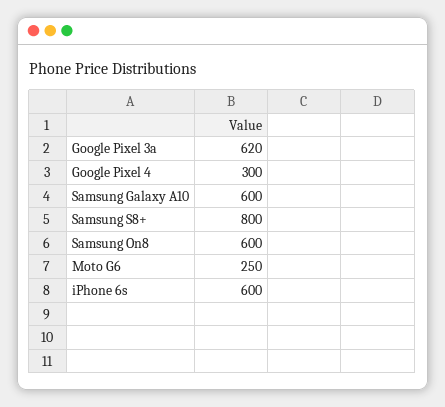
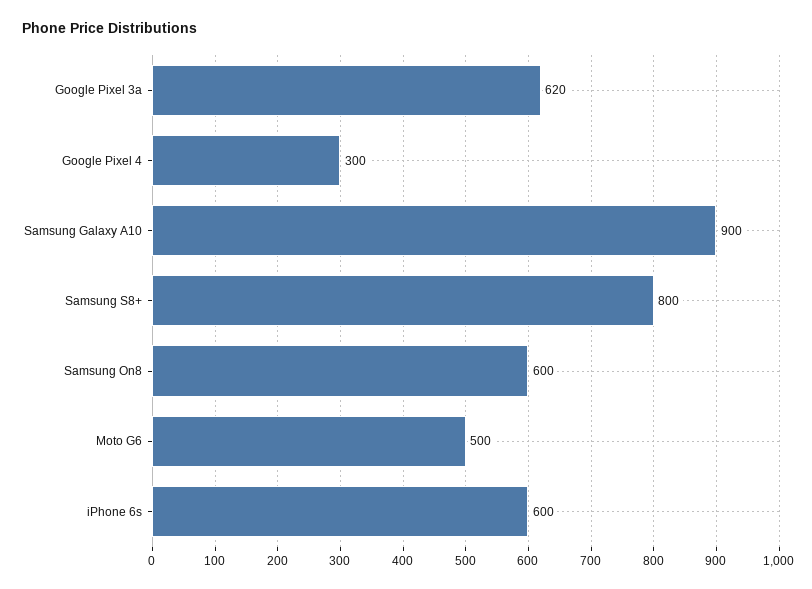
  {
    "Google Pixel 3a": 620,
    "Google Pixel 4": 300,
-   "Samsung Galaxy A10": 600,
+   "Samsung Galaxy A10": 900,
    "Samsung S8+": 800,
    "Samsung On8": 600,
-   "Moto G6": 250,
+   "Moto G6": 500,
    "iPhone 6s": 600
  }

